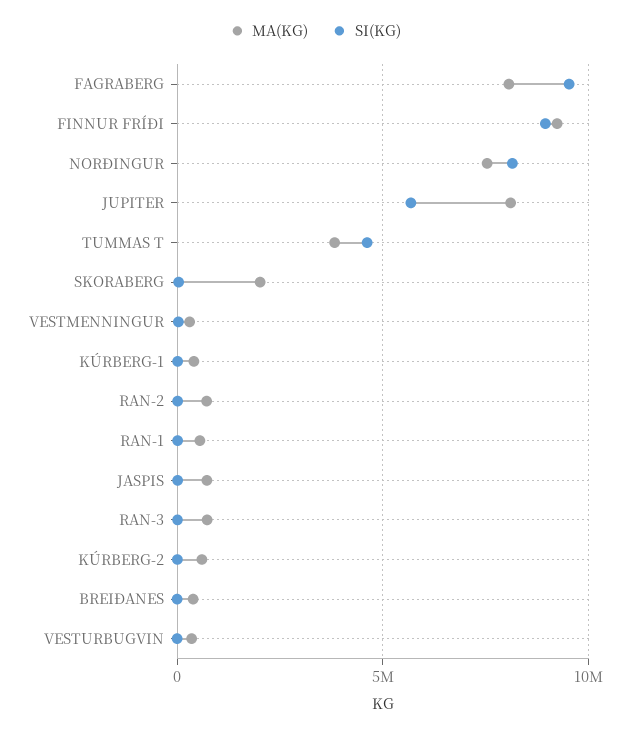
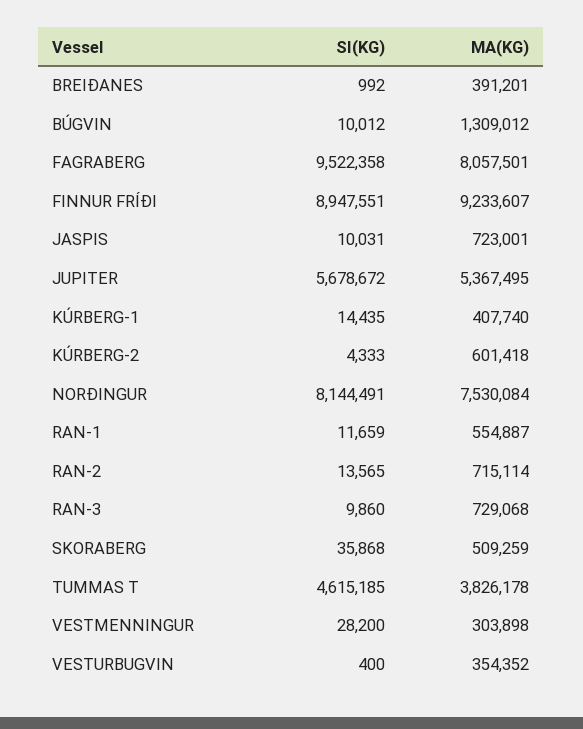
  {
    "MA(KG)": {
      "FAGRABERG": 8057501,
      "FINNUR FRÍÐI": 9233607,
      "NORÐINGUR": 7530084,
-     "JUPITER": 8000000,
+     "JUPITER": 5367495,
      "TUMMAS T": 3826178,
-     "SKORABERG": 2000000,
+     "SKORABERG": 509259,
      "VESTMENNINGUR": 303898,
      "KÚRBERG-1": 407740,
      "RAN-2": 715114,
      "RAN-1": 554887,
      "JASPIS": 723001,
      "RAN-3": 729068,
      "KÚRBERG-2": 601418,
      "BREIÐANES": 391201,
-     "VESTURBUGVIN": 354352
+     "VESTURBUGVIN": 354352,
+     "BÚGVIN": 1309012
    },
    "SI(KG)": {
      "FAGRABERG": 9522358,
      "FINNUR FRÍÐI": 8947551,
      "NORÐINGUR": 8144491,
      "JUPITER": 5678672,
      "TUMMAS T": 4615185,
      "SKORABERG": 35868,
      "VESTMENNINGUR": 28200,
      "KÚRBERG-1": 14435,
      "RAN-2": 13565,
      "RAN-1": 11659,
      "JASPIS": 10031,
      "RAN-3": 9860,
      "KÚRBERG-2": 4333,
      "BREIÐANES": 992,
-     "VESTURBUGVIN": 400
+     "VESTURBUGVIN": 400,
+     "BÚGVIN": 10012
    }
  }

